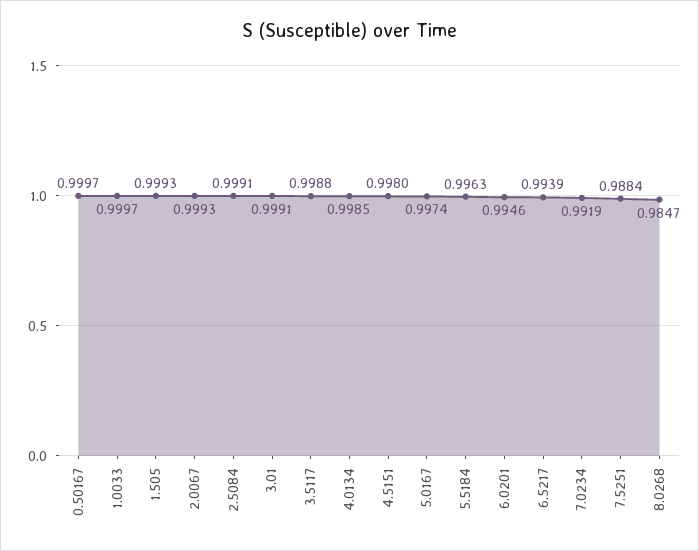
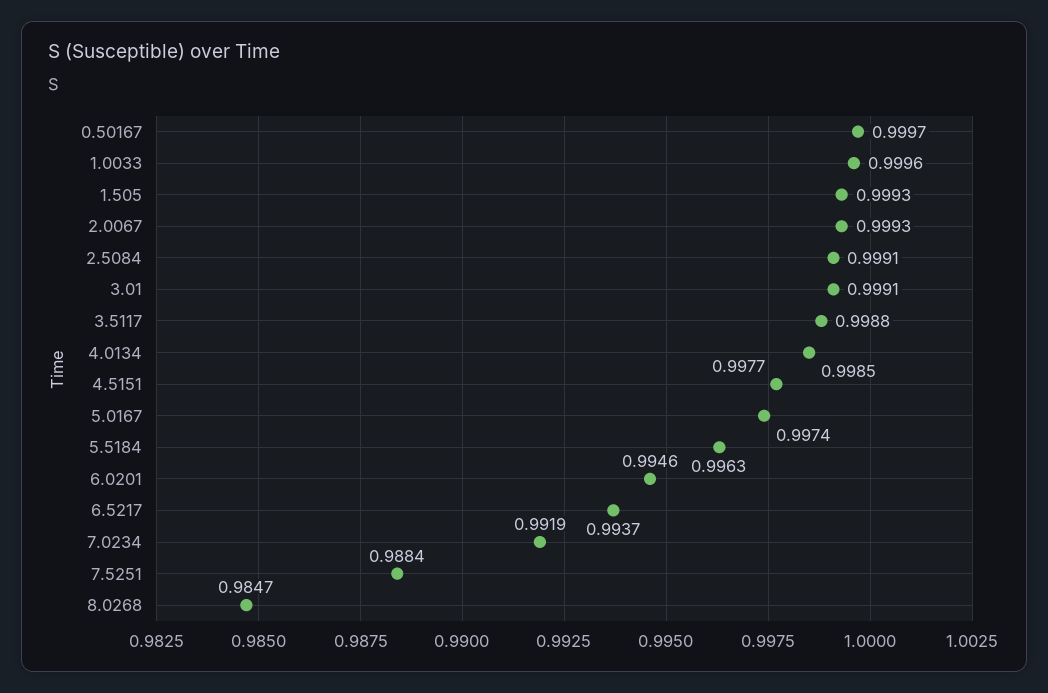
  {
    "0.50167": 0.9997,
-   "1.0033": 0.9997,
+   "1.0033": 0.9996,
    "1.505": 0.9993,
    "2.0067": 0.9993,
    "2.5084": 0.9991,
    "3.01": 0.9991,
    "3.5117": 0.9988,
    "4.0134": 0.9985,
-   "4.5151": 0.998,
+   "4.5151": 0.9977,
    "5.0167": 0.9974,
    "5.5184": 0.9963,
    "6.0201": 0.9946,
-   "6.5217": 0.9939,
+   "6.5217": 0.9937,
    "7.0234": 0.9919,
    "7.5251": 0.9884,
    "8.0268": 0.9847
  }

